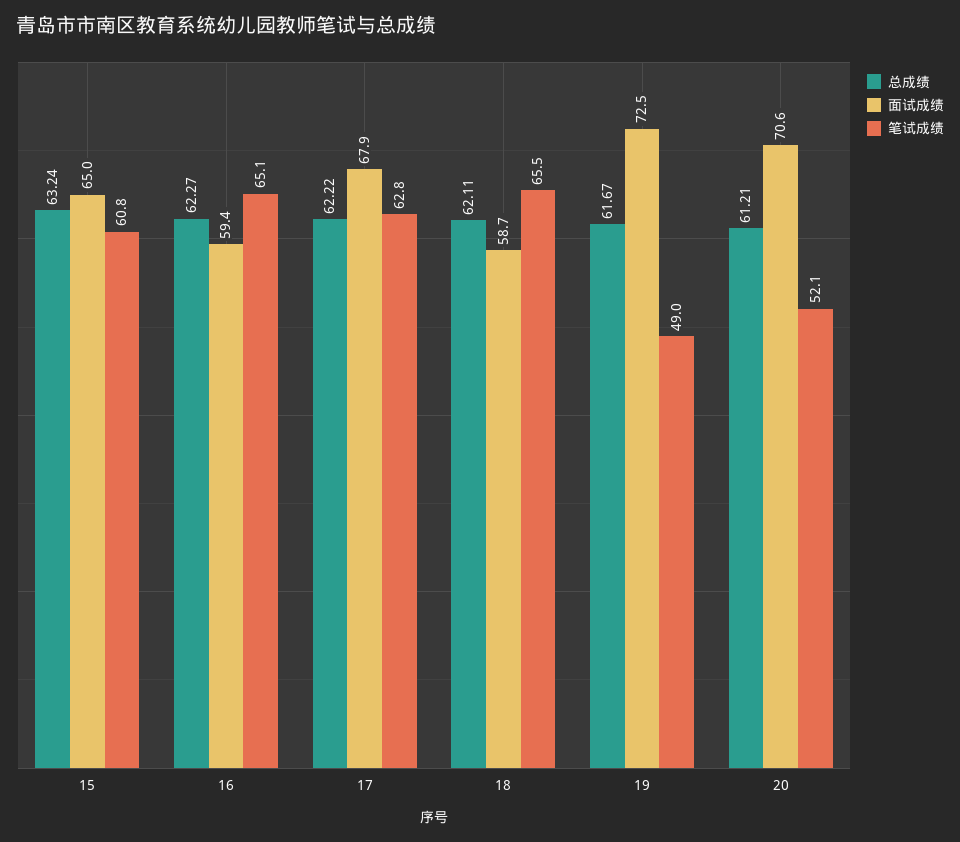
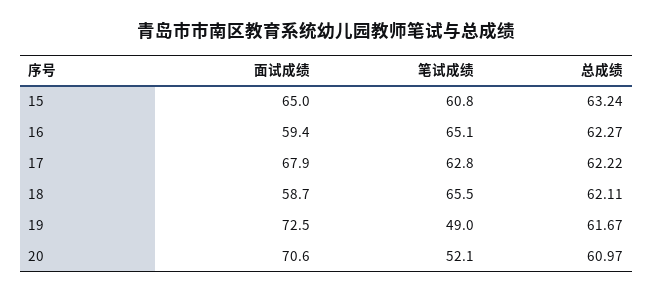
  {
    "总成绩": {
      "15": 63.24,
      "16": 62.27,
      "17": 62.22,
      "18": 62.11,
      "19": 61.67,
-     "20": 61.21
+     "20": 60.97
    },
    "面试成绩": {
      "15": 65,
      "16": 59.4,
      "17": 67.9,
      "18": 58.7,
      "19": 72.5,
      "20": 70.6
    },
    "笔试成绩": {
      "15": 60.8,
      "16": 65.1,
      "17": 62.8,
      "18": 65.5,
      "19": 49,
      "20": 52.1
    }
  }

